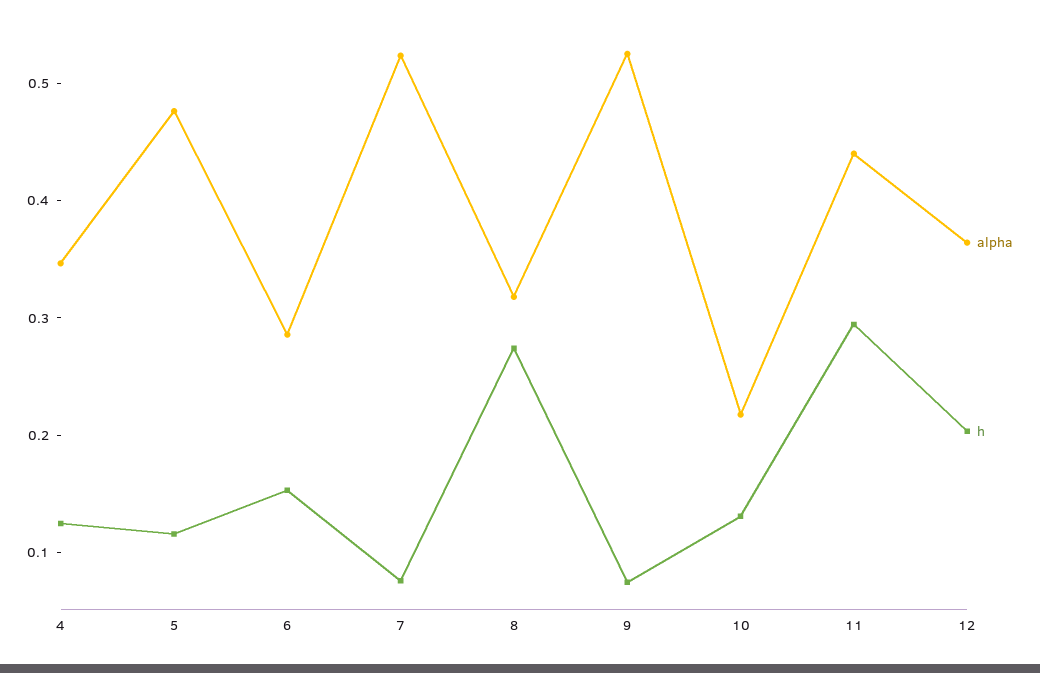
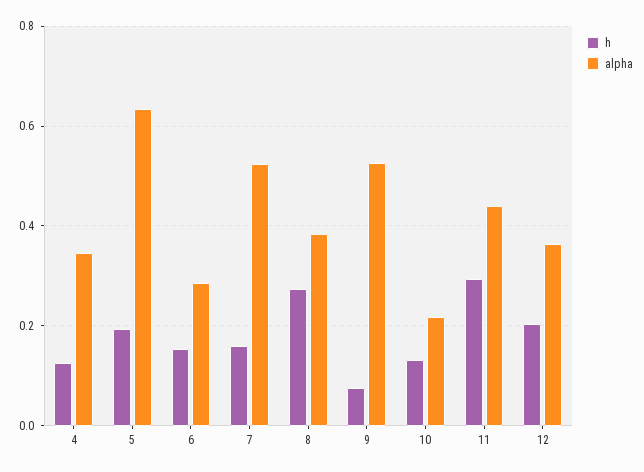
  {
    "alpha": {
      "4": 0.34,
-     "5": 0.48,
+     "5": 0.64,
      "6": 0.28,
      "7": 0.52,
-     "8": 0.32,
+     "8": 0.38,
      "9": 0.52,
      "10": 0.22,
      "11": 0.44,
      "12": 0.36
    },
    "h": {
      "4": 0.12,
-     "5": 0.12,
+     "5": 0.2,
      "6": 0.16,
-     "7": 0.08,
+     "7": 0.16,
      "8": 0.28,
      "9": 0.08,
      "10": 0.14,
      "11": 0.3,
      "12": 0.2
    }
  }

